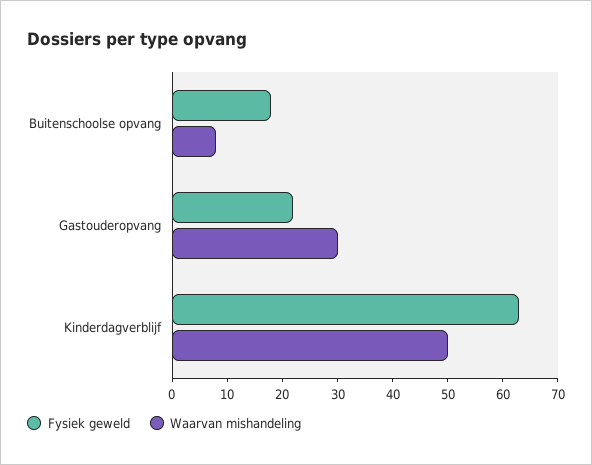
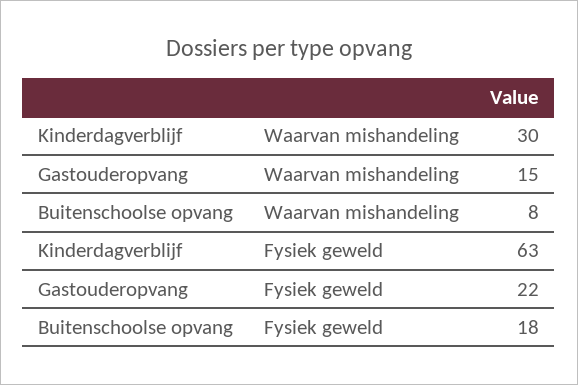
  {
    "Fysiek geweld": {
      "Buitenschoolse opvang": 18,
      "Gastouderopvang": 22,
      "Kinderdagverblijf": 63
    },
    "Waarvan mishandeling": {
      "Buitenschoolse opvang": 8,
-     "Gastouderopvang": 30,
+     "Gastouderopvang": 15,
-     "Kinderdagverblijf": 50
+     "Kinderdagverblijf": 30
    }
  }

